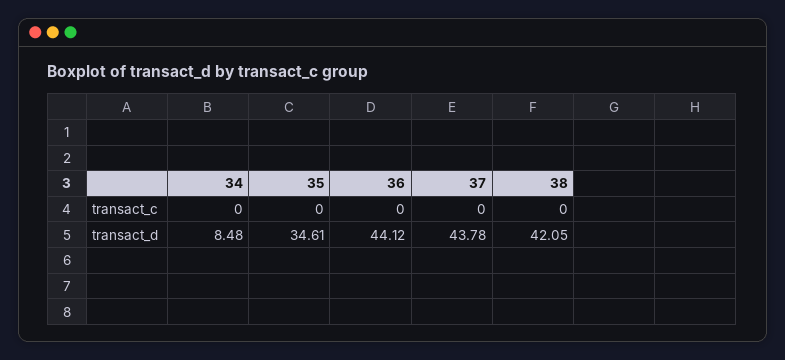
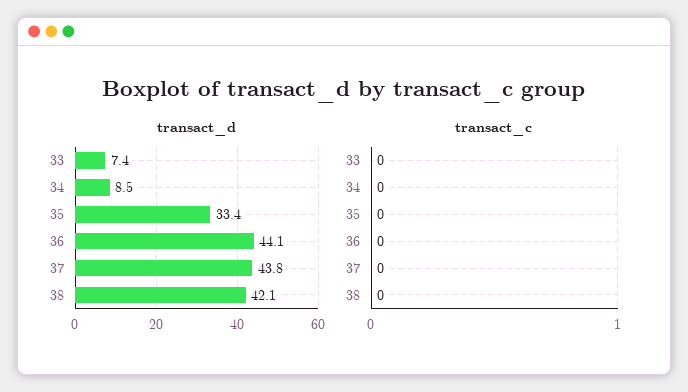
  {
    "transact_c": {
      "34": 0,
      "35": 0,
      "36": 0,
      "37": 0,
-     "38": 0
+     "38": 0,
+     "33": 0
    },
    "transact_d": {
      "34": 8.48,
-     "35": 34.61,
+     "35": 33.4,
      "36": 44.12,
      "37": 43.78,
-     "38": 42.05
+     "38": 42.05,
+     "33": 7.4
    }
  }

